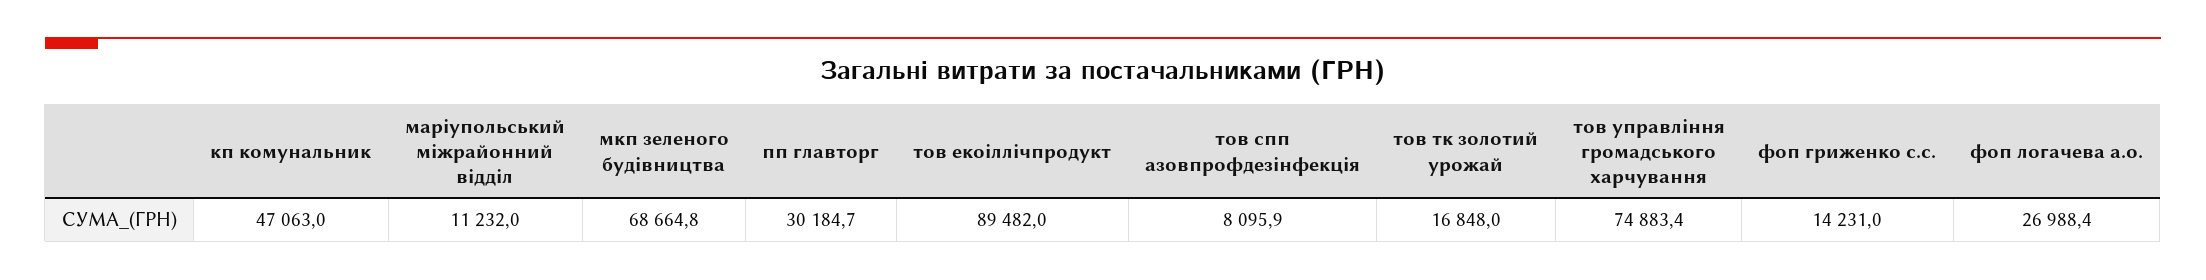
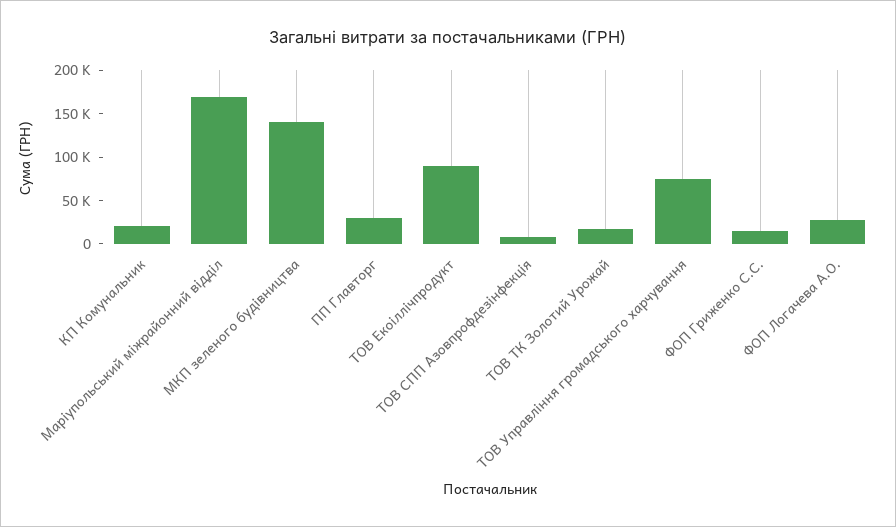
  {
-   "кп комунальник": 47063,
+   "кп комунальник": 20000,
-   "маріупольський міжрайонний відділ": 11232,
+   "маріупольський міжрайонний відділ": 170000,
-   "мкп зеленого будiвництва": 68664.8,
+   "мкп зеленого будiвництва": 140000,
    "пп главторг": 30184.7,
    "тов екоіллічпродукт": 89482,
    "тов спп азовпрофдезінфекція": 8095.9,
    "тов тк золотий урожай": 16848,
    "тов управління громадського харчування": 74883.4,
    "фоп гриженко с.с.": 14231,
    "фоп логачева а.о.": 26988.4
  }

